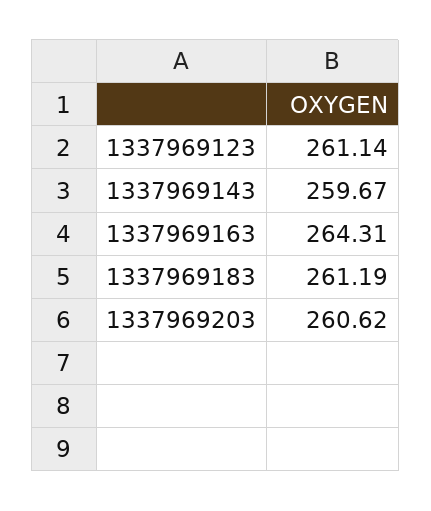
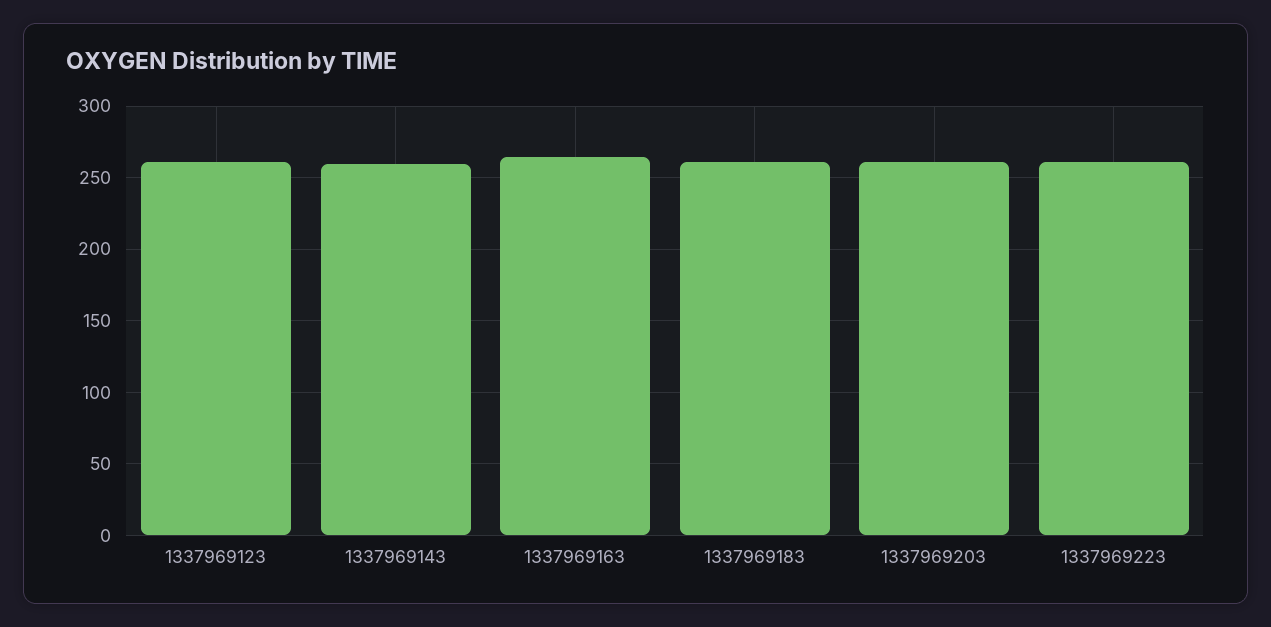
  {
    "1337969123": 261.14,
    "1337969143": 259.67,
    "1337969163": 264.31,
    "1337969183": 261.19,
-   "1337969203": 260.62
+   "1337969203": 260.62,
+   "1337969223": 260
  }

